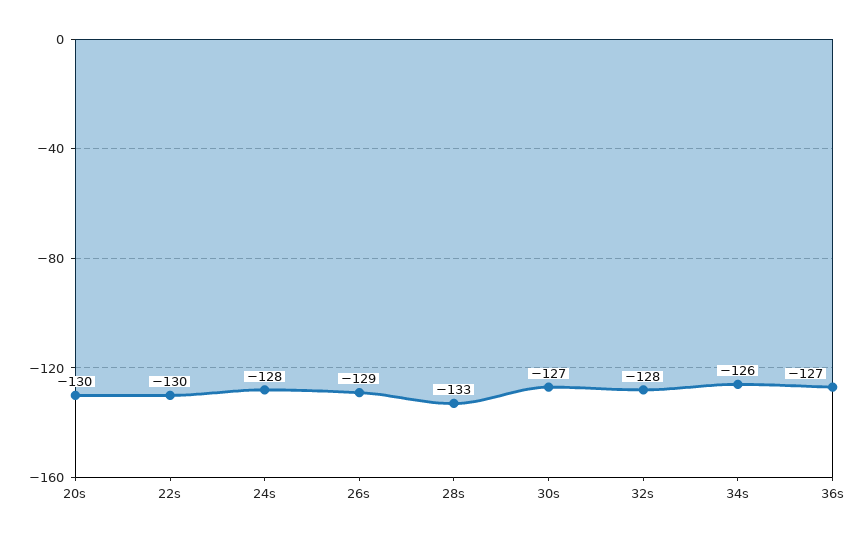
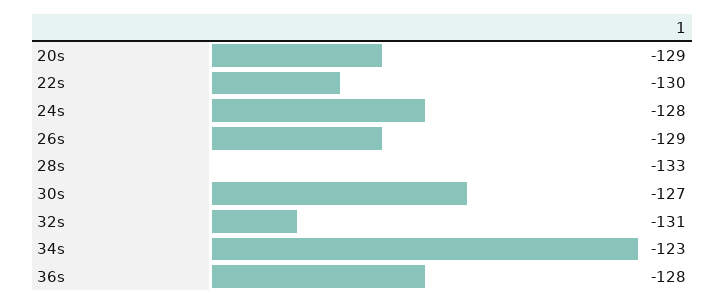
  {
-   "20s": -130,
+   "20s": -129,
    "22s": -130,
    "24s": -128,
    "26s": -129,
    "28s": -133,
    "30s": -127,
-   "32s": -128,
+   "32s": -131,
-   "34s": -126,
+   "34s": -123,
-   "36s": -127
+   "36s": -128
  }

